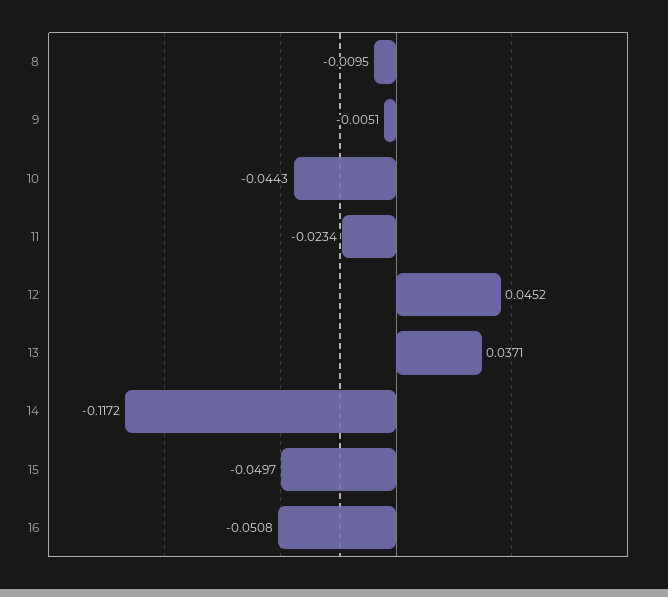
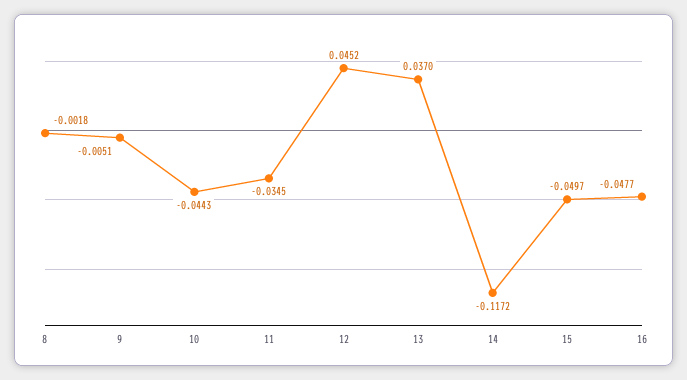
  {
-   "8": -0.0095,
+   "8": -0.0018,
    "9": -0.0051,
    "10": -0.0443,
-   "11": -0.0234,
+   "11": -0.0345,
    "12": 0.0452,
-   "13": 0.0371,
+   "13": 0.037,
    "14": -0.1172,
    "15": -0.0497,
-   "16": -0.0508
+   "16": -0.0477
  }

